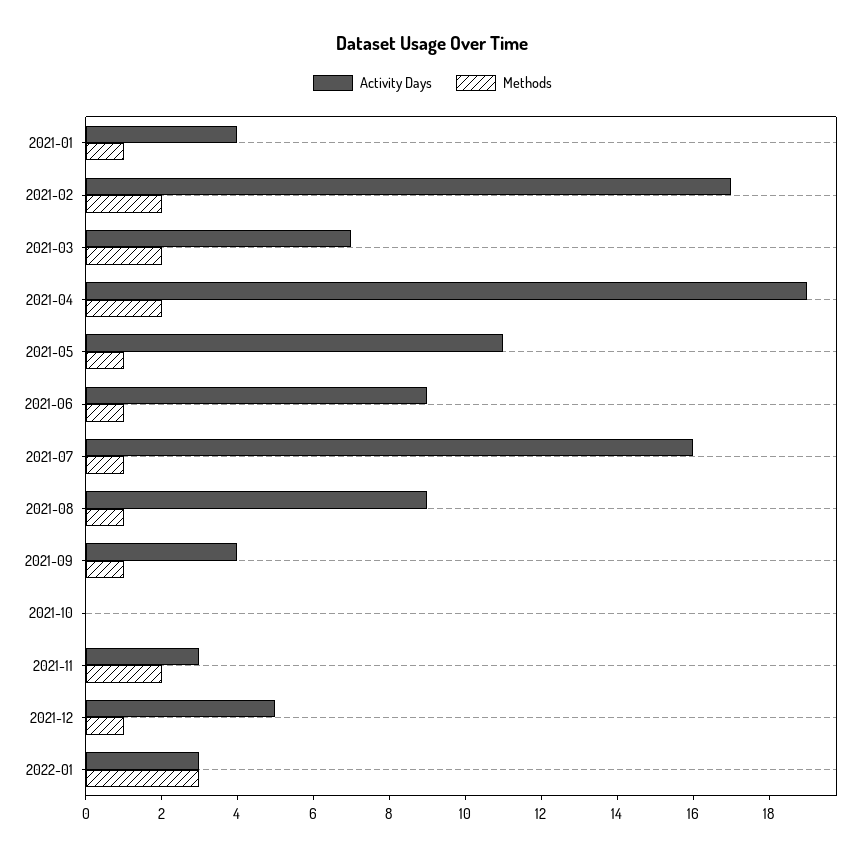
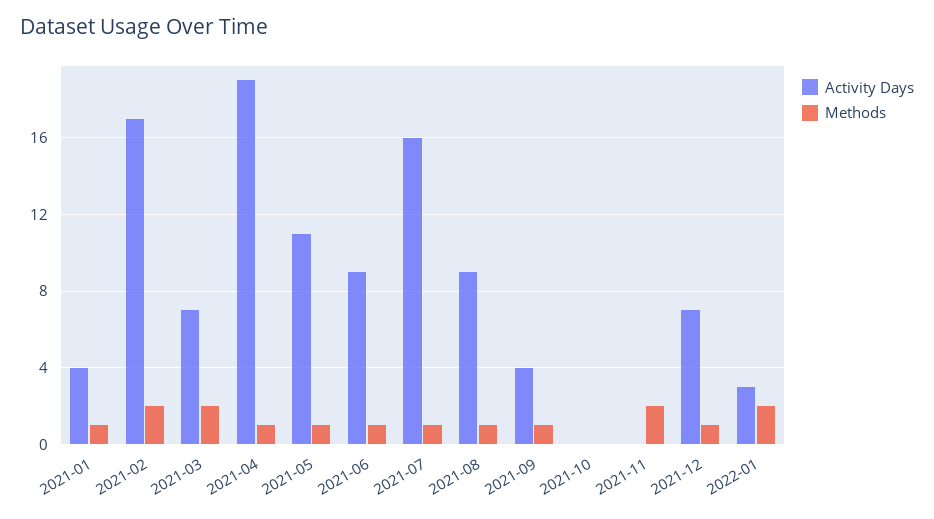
  {
    "Activity Days": {
      "2021-01": 4,
      "2021-02": 17,
      "2021-03": 7,
      "2021-04": 19,
      "2021-05": 11,
      "2021-06": 9,
      "2021-07": 16,
      "2021-08": 9,
      "2021-09": 4,
      "2021-10": 0,
-     "2021-11": 3,
+     "2021-11": 0,
-     "2021-12": 5,
+     "2021-12": 7,
      "2022-01": 3
    },
    "Methods": {
      "2021-01": 1,
      "2021-02": 2,
      "2021-03": 2,
-     "2021-04": 2,
+     "2021-04": 1,
      "2021-05": 1,
      "2021-06": 1,
      "2021-07": 1,
      "2021-08": 1,
      "2021-09": 1,
      "2021-10": 0,
      "2021-11": 2,
      "2021-12": 1,
-     "2022-01": 3
+     "2022-01": 2
    }
  }

